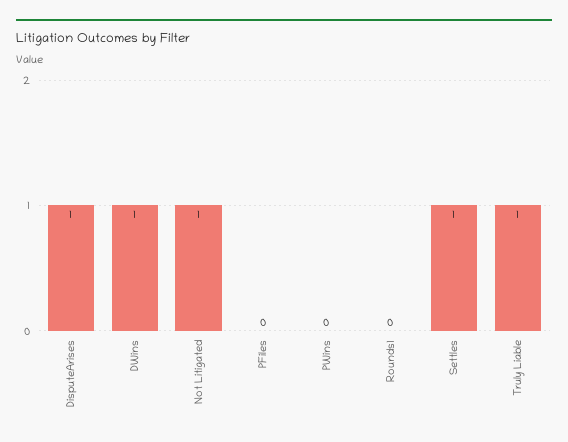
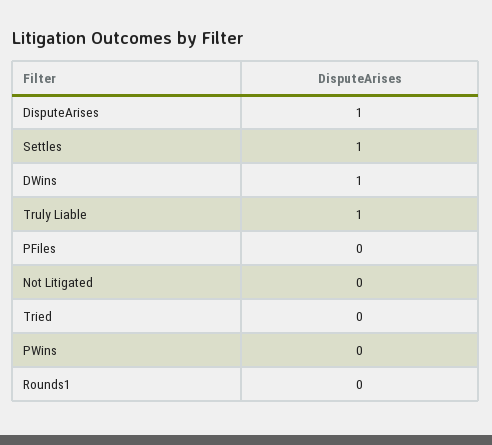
  {
    "DisputeArises": 1,
    "DWins": 1,
-   "Not Litigated": 1,
+   "Not Litigated": 0,
    "PFiles": 0,
    "PWins": 0,
    "Rounds1": 0,
    "Settles": 1,
-   "Truly Liable": 1
+   "Truly Liable": 1,
+   "Tried": 0
  }

